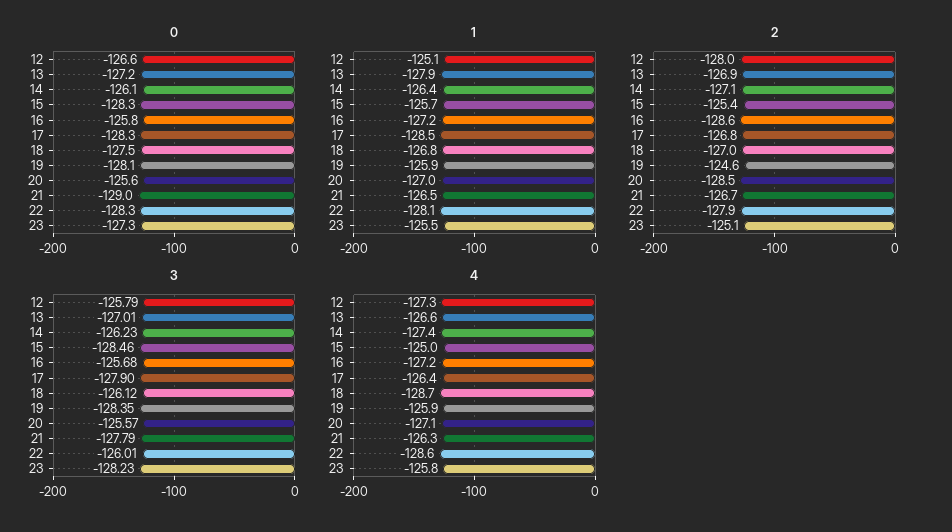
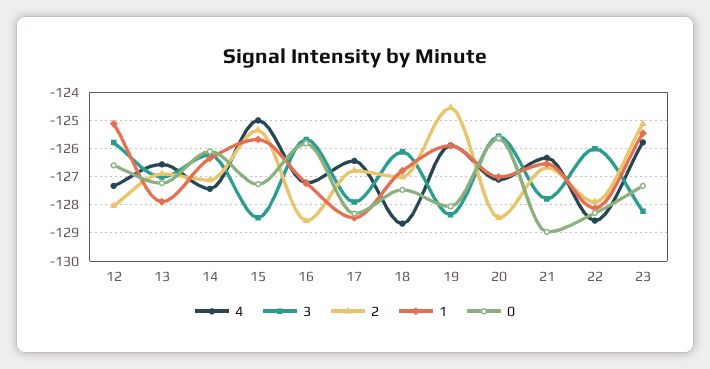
  {
    "0": {
      "12": -126.6,
      "13": -127.2,
      "14": -126.1,
-     "15": -128.3,
+     "15": -127.25,
      "16": -125.8,
      "17": -128.3,
      "18": -127.5,
      "19": -128.1,
      "20": -125.6,
      "21": -129,
      "22": -128.3,
      "23": -127.3
    },
    "1": {
      "12": -125.1,
      "13": -127.9,
      "14": -126.4,
      "15": -125.7,
      "16": -127.2,
      "17": -128.5,
      "18": -126.8,
      "19": -125.9,
      "20": -127,
      "21": -126.5,
      "22": -128.1,
      "23": -125.5
    },
    "2": {
      "12": -128,
      "13": -126.9,
      "14": -127.1,
      "15": -125.4,
      "16": -128.6,
      "17": -126.8,
      "18": -127,
      "19": -124.6,
      "20": -128.5,
      "21": -126.7,
      "22": -127.9,
      "23": -125.1
    },
    "3": {
      "12": -125.79,
      "13": -127.01,
      "14": -126.23,
      "15": -128.46,
      "16": -125.68,
      "17": -127.9,
      "18": -126.12,
      "19": -128.35,
      "20": -125.57,
      "21": -127.79,
      "22": -126.01,
      "23": -128.23
    },
    "4": {
      "12": -127.3,
      "13": -126.6,
      "14": -127.4,
      "15": -125,
      "16": -127.2,
      "17": -126.4,
      "18": -128.7,
      "19": -125.9,
      "20": -127.1,
      "21": -126.3,
      "22": -128.6,
      "23": -125.8
    }
  }

